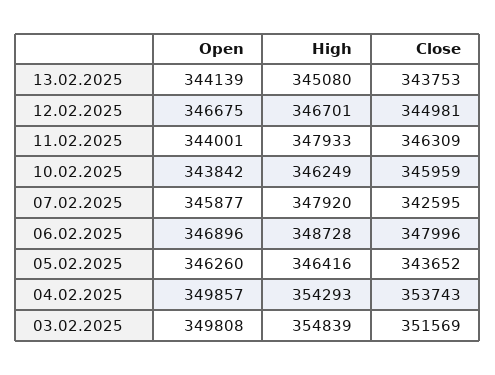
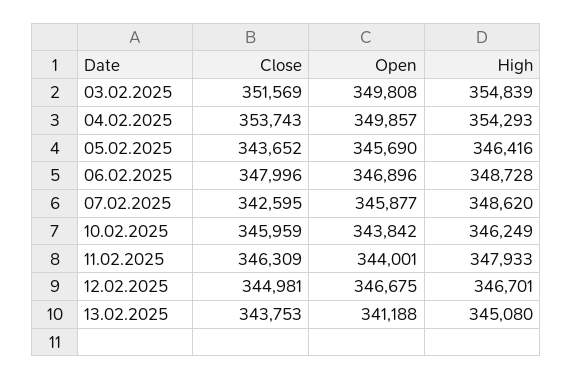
  {
    "Open": {
-     "13.02.2025": 344139,
+     "13.02.2025": 341188,
      "12.02.2025": 346675,
      "11.02.2025": 344001,
      "10.02.2025": 343842,
      "07.02.2025": 345877,
      "06.02.2025": 346896,
-     "05.02.2025": 346260,
+     "05.02.2025": 345690,
      "04.02.2025": 349857,
      "03.02.2025": 349808
    },
    "High": {
      "13.02.2025": 345080,
      "12.02.2025": 346701,
      "11.02.2025": 347933,
      "10.02.2025": 346249,
-     "07.02.2025": 347920,
+     "07.02.2025": 348620,
      "06.02.2025": 348728,
      "05.02.2025": 346416,
      "04.02.2025": 354293,
      "03.02.2025": 354839
    },
    "Close": {
      "13.02.2025": 343753,
      "12.02.2025": 344981,
      "11.02.2025": 346309,
      "10.02.2025": 345959,
      "07.02.2025": 342595,
      "06.02.2025": 347996,
      "05.02.2025": 343652,
      "04.02.2025": 353743,
      "03.02.2025": 351569
    }
  }

